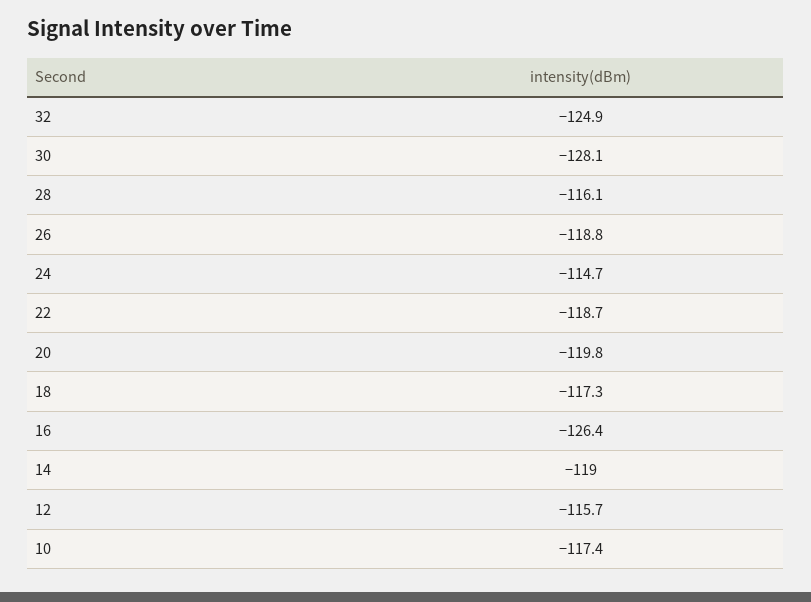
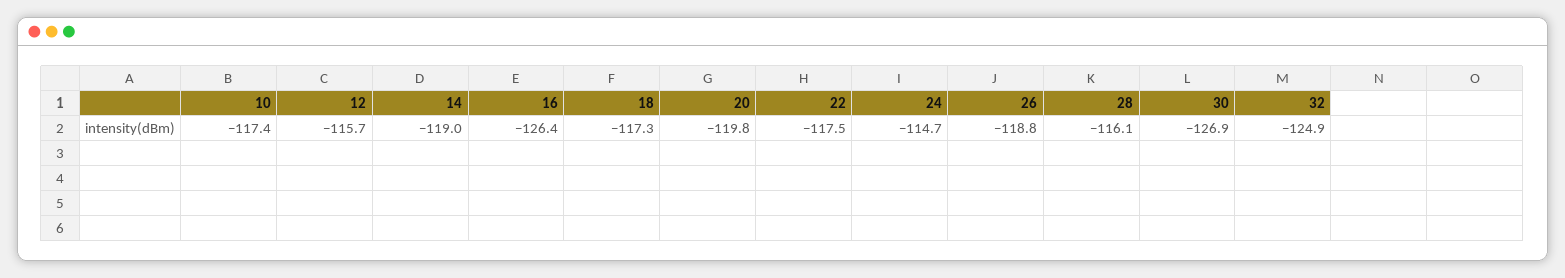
  {
    "32": -124.9,
-   "30": -128.1,
+   "30": -126.9,
    "28": -116.1,
    "26": -118.8,
    "24": -114.7,
-   "22": -118.7,
+   "22": -117.5,
    "20": -119.8,
    "18": -117.3,
    "16": -126.4,
    "14": -119,
    "12": -115.7,
    "10": -117.4
  }

